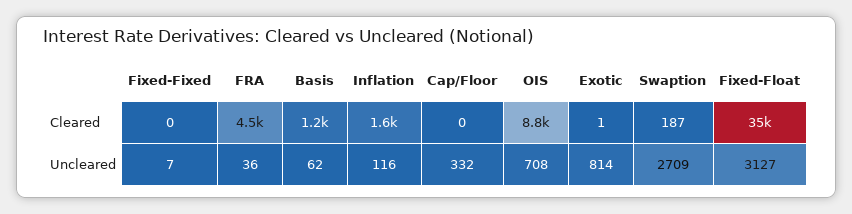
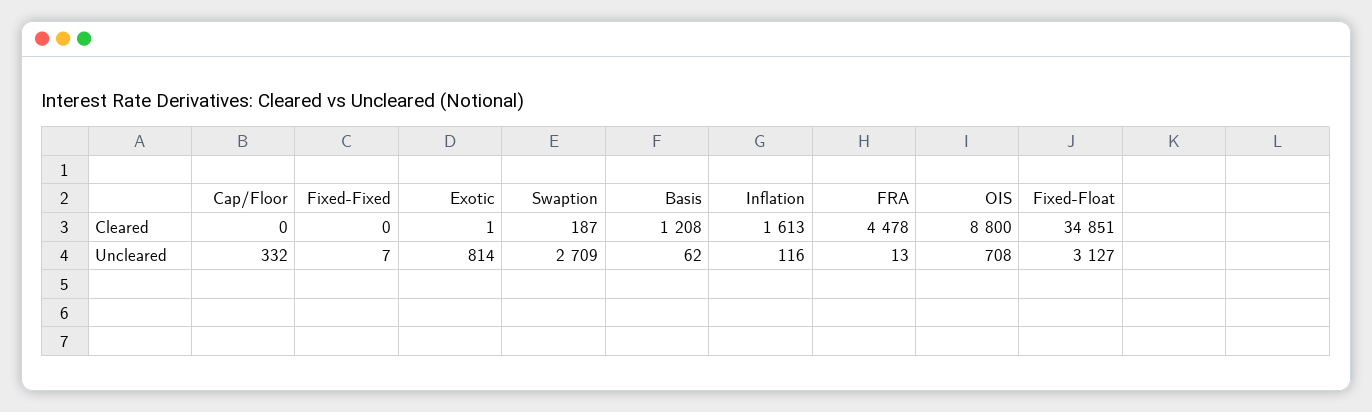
  {
    "Fixed-Fixed": {
      "Cleared": 0,
      "Uncleared": 7
    },
    "FRA": {
      "Cleared": 4478,
-     "Uncleared": 36
+     "Uncleared": 13
    },
    "Basis": {
      "Cleared": 1208,
      "Uncleared": 62
    },
    "Inflation": {
      "Cleared": 1613,
      "Uncleared": 116
    },
    "Cap/Floor": {
      "Cleared": 0,
      "Uncleared": 332
    },
    "OIS": {
      "Cleared": 8800,
      "Uncleared": 708
    },
    "Exotic": {
      "Cleared": 1,
      "Uncleared": 814
    },
    "Swaption": {
      "Cleared": 187,
      "Uncleared": 2709
    },
    "Fixed-Float": {
      "Cleared": 34851,
      "Uncleared": 3127
    }
  }

